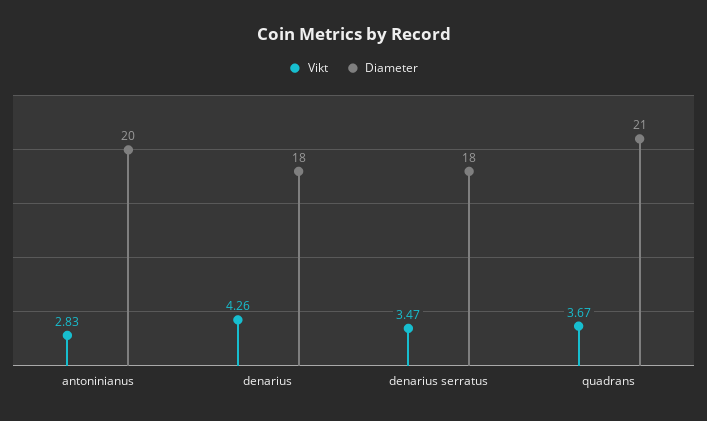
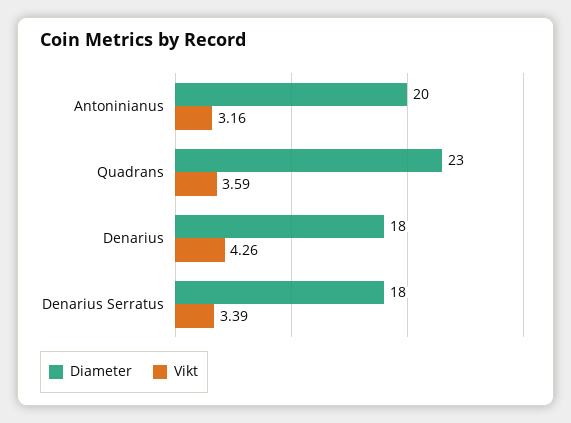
  {
    "Vikt": {
-     "antoninianus": 2.83,
+     "antoninianus": 3.16,
      "denarius": 4.26,
-     "denarius serratus": 3.47,
+     "denarius serratus": 3.39,
-     "quadrans": 3.67
+     "quadrans": 3.59
    },
    "Diameter": {
      "antoninianus": 20,
      "denarius": 18,
      "denarius serratus": 18,
-     "quadrans": 21
+     "quadrans": 23
    }
  }

